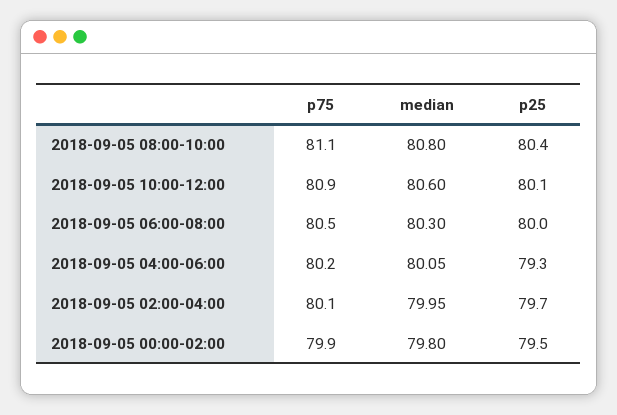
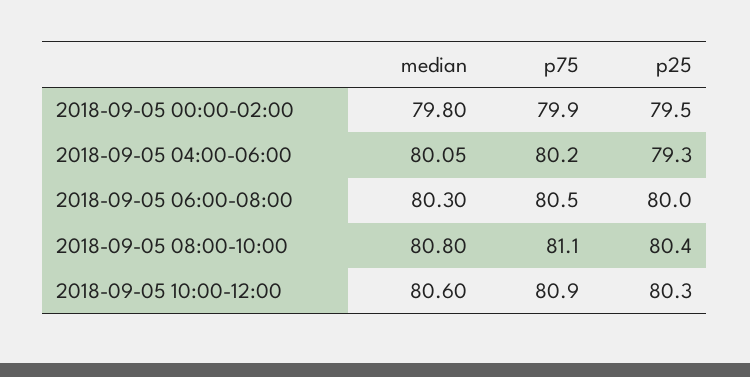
  {
    "p75": {
      "2018-09-05 08:00-10:00": 81.1,
      "2018-09-05 10:00-12:00": 80.9,
      "2018-09-05 06:00-08:00": 80.5,
      "2018-09-05 04:00-06:00": 80.2,
-     "2018-09-05 02:00-04:00": 80.1,
      "2018-09-05 00:00-02:00": 79.9
    },
    "median": {
      "2018-09-05 08:00-10:00": 80.8,
      "2018-09-05 10:00-12:00": 80.6,
      "2018-09-05 06:00-08:00": 80.3,
      "2018-09-05 04:00-06:00": 80.05,
-     "2018-09-05 02:00-04:00": 79.95,
      "2018-09-05 00:00-02:00": 79.8
    },
    "p25": {
      "2018-09-05 08:00-10:00": 80.4,
-     "2018-09-05 10:00-12:00": 80.1,
+     "2018-09-05 10:00-12:00": 80.3,
      "2018-09-05 06:00-08:00": 80,
      "2018-09-05 04:00-06:00": 79.3,
-     "2018-09-05 02:00-04:00": 79.7,
      "2018-09-05 00:00-02:00": 79.5
    }
  }

